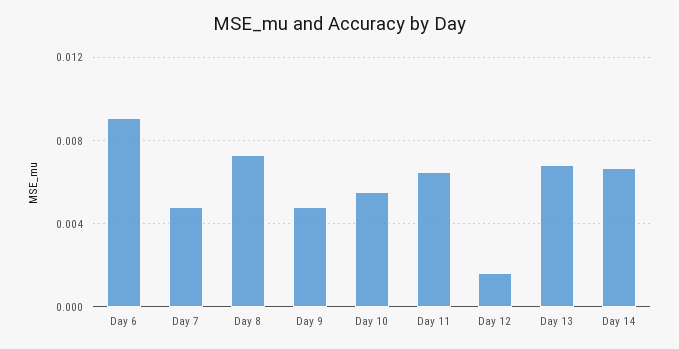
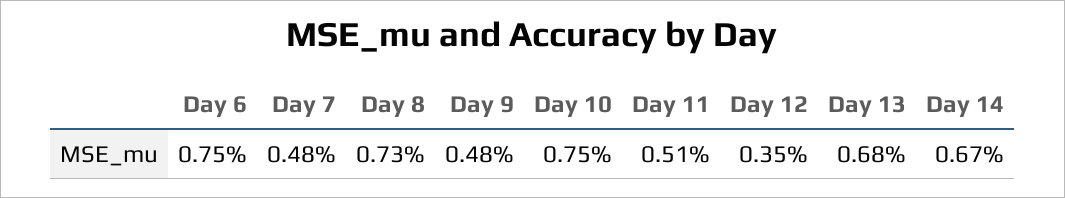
  {
-   "Day 6": 0.009,
+   "Day 6": 0.0075,
    "Day 7": 0.0048,
    "Day 8": 0.0073,
    "Day 9": 0.0048,
-   "Day 10": 0.0055,
+   "Day 10": 0.0075,
-   "Day 11": 0.0065,
+   "Day 11": 0.0051,
-   "Day 12": 0.0015,
+   "Day 12": 0.0035,
    "Day 13": 0.0068,
    "Day 14": 0.0067
  }

